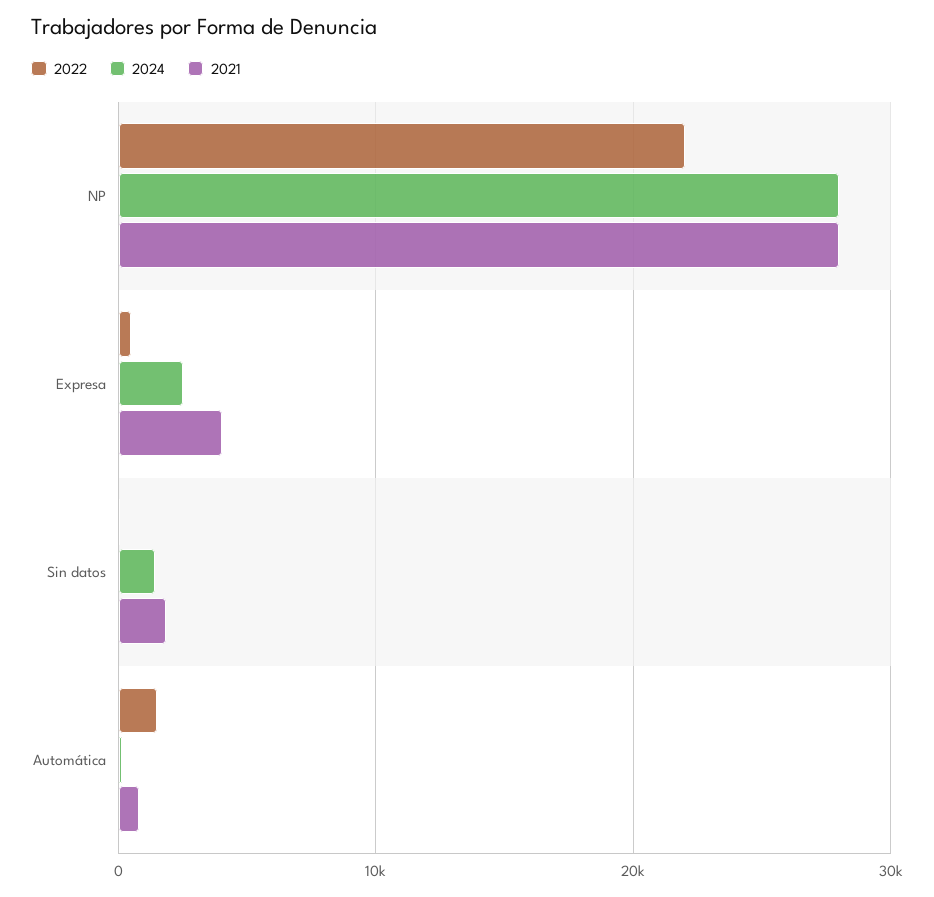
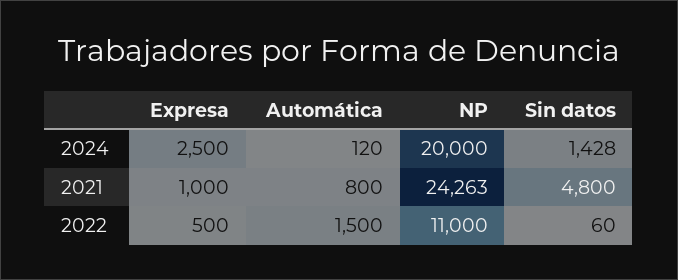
  {
    "2022": {
-     "NP": 22000,
+     "NP": 11000,
      "Expresa": 500,
      "Sin datos": 60,
      "Automática": 1500
    },
    "2024": {
-     "NP": 28000,
+     "NP": 20000,
      "Expresa": 2500,
      "Sin datos": 1428,
      "Automática": 120
    },
    "2021": {
-     "NP": 28000,
+     "NP": 24263,
-     "Expresa": 4000,
+     "Expresa": 1000,
-     "Sin datos": 2000,
+     "Sin datos": 4800,
      "Automática": 800
    }
  }

